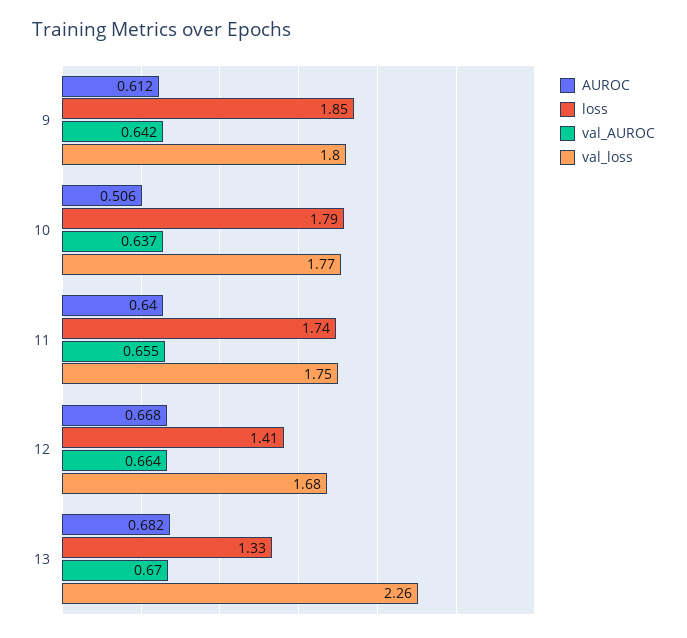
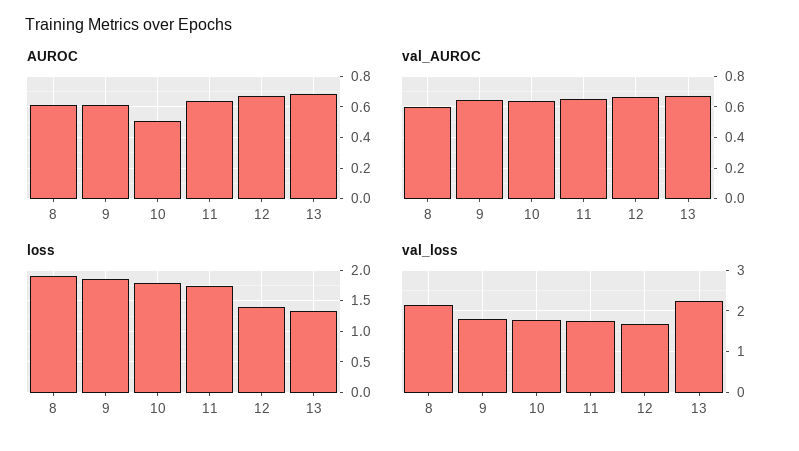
  {
    "AUROC": {
      "9": 0.612,
      "10": 0.506,
      "11": 0.64,
      "12": 0.668,
-     "13": 0.682
+     "13": 0.682,
+     "8": 0.6
    },
    "loss": {
      "9": 1.85,
      "10": 1.79,
      "11": 1.74,
      "12": 1.41,
-     "13": 1.33
+     "13": 1.33,
+     "8": 1.9
    },
    "val_AUROC": {
      "9": 0.642,
      "10": 0.637,
      "11": 0.655,
      "12": 0.664,
-     "13": 0.67
+     "13": 0.67,
+     "8": 0.6
    },
    "val_loss": {
      "9": 1.8,
      "10": 1.77,
      "11": 1.75,
      "12": 1.68,
-     "13": 2.26
+     "13": 2.26,
+     "8": 2.2
    }
  }

